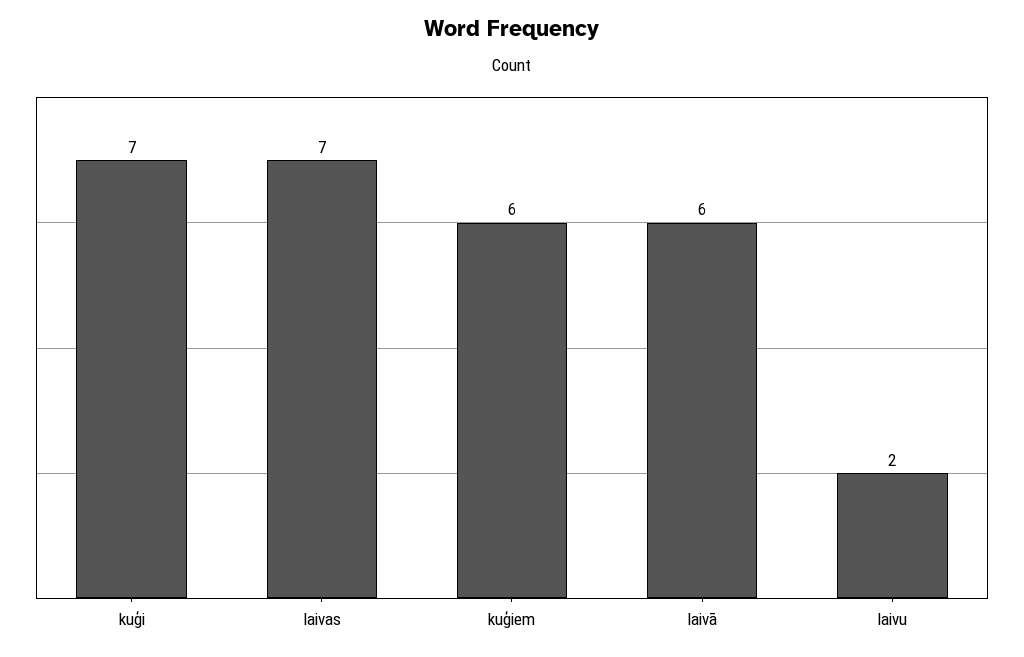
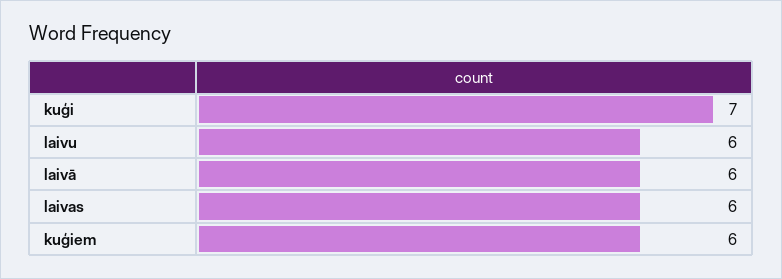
  {
    "kuģi": 7,
-   "laivas": 7,
+   "laivas": 6,
    "kuģiem": 6,
    "laivā": 6,
-   "laivu": 2
+   "laivu": 6
  }

